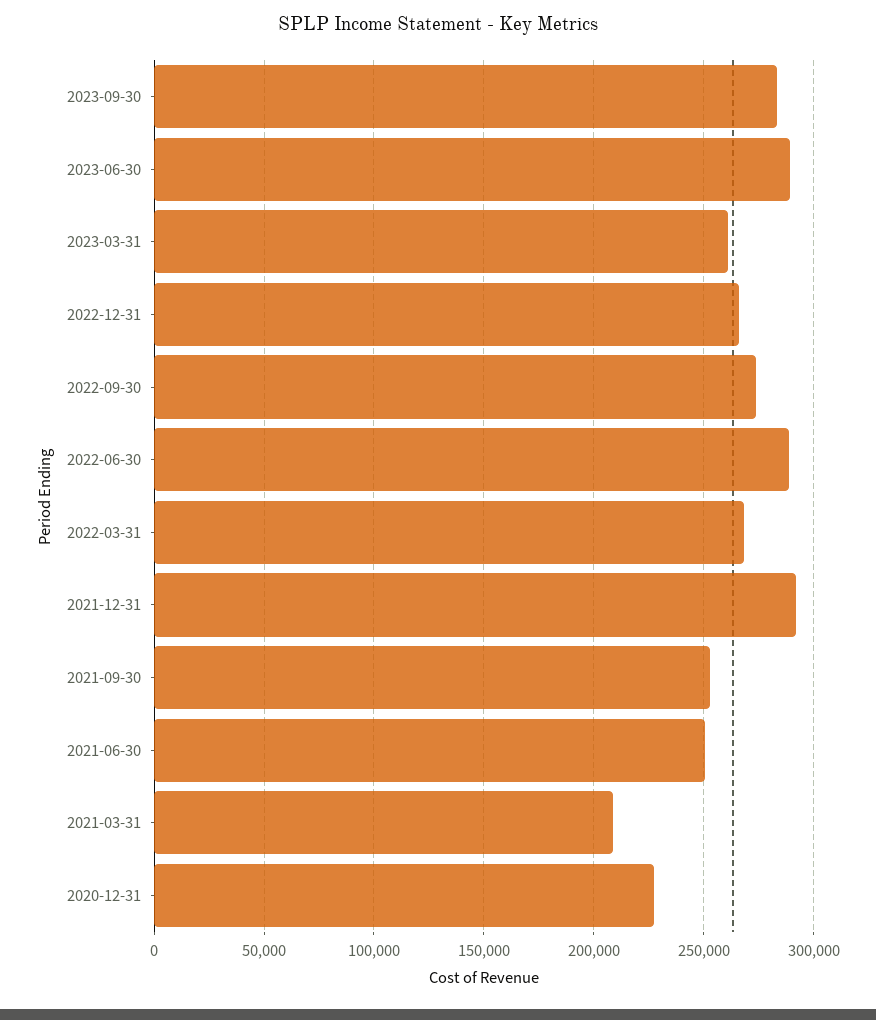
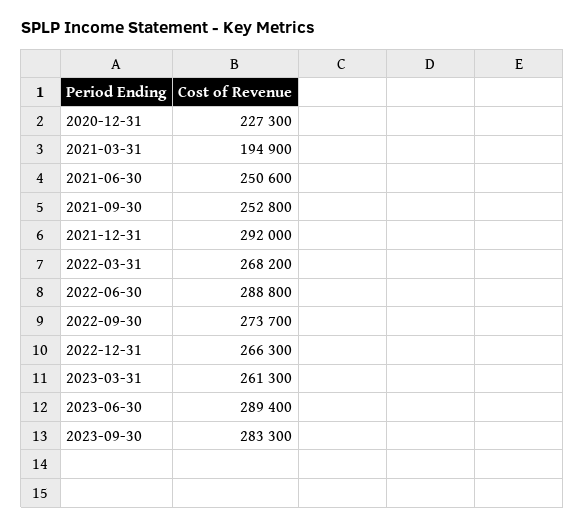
  {
    "2023-09-30": 283300,
    "2023-06-30": 289400,
    "2023-03-31": 261300,
    "2022-12-31": 266300,
    "2022-09-30": 273700,
    "2022-06-30": 288800,
    "2022-03-31": 268200,
    "2021-12-31": 292000,
    "2021-09-30": 252800,
    "2021-06-30": 250600,
-   "2021-03-31": 210000,
+   "2021-03-31": 194900,
    "2020-12-31": 227300
  }

